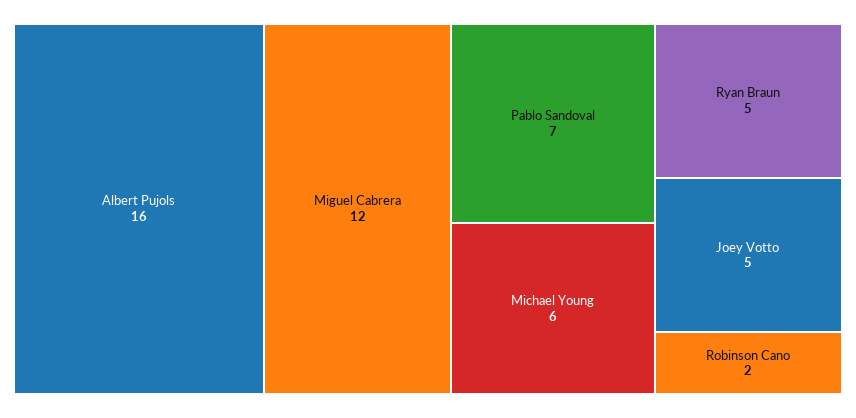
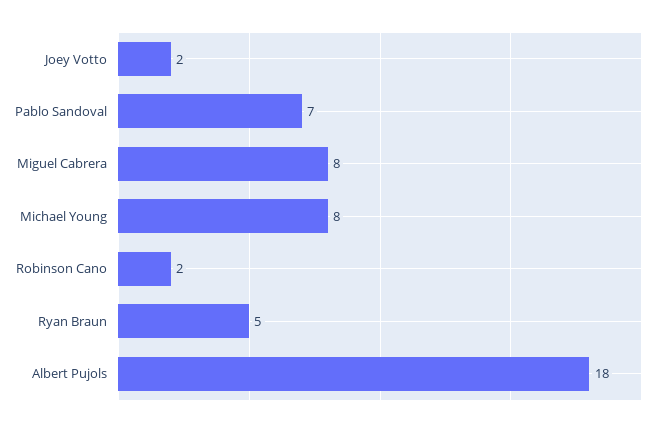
  {
-   "Albert Pujols": 16,
+   "Albert Pujols": 18,
-   "Miguel Cabrera": 12,
+   "Miguel Cabrera": 8,
    "Pablo Sandoval": 7,
-   "Michael Young": 6,
+   "Michael Young": 8,
    "Ryan Braun": 5,
-   "Joey Votto": 5,
+   "Joey Votto": 2,
    "Robinson Cano": 2
  }

